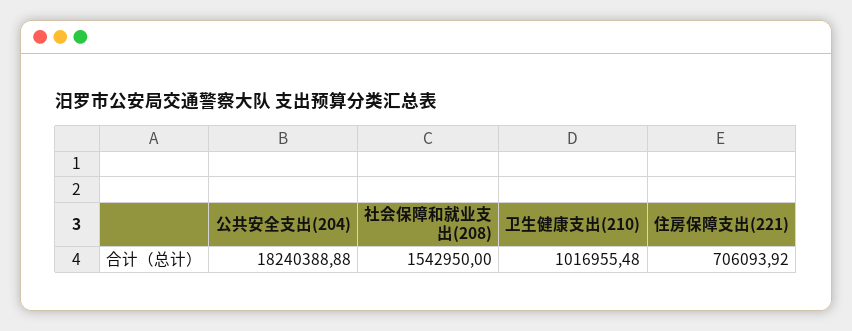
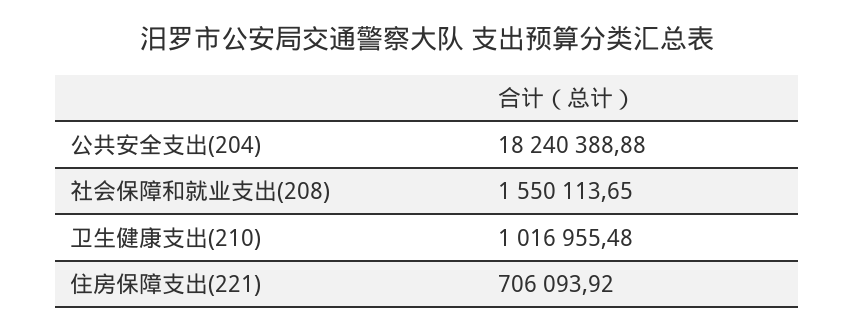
  {
    "公共安全支出(204)": 18240388.88,
-   "社会保障和就业支出(208)": 1542950,
+   "社会保障和就业支出(208)": 1550113.65,
    "卫生健康支出(210)": 1016955.48,
    "住房保障支出(221)": 706093.92
  }

